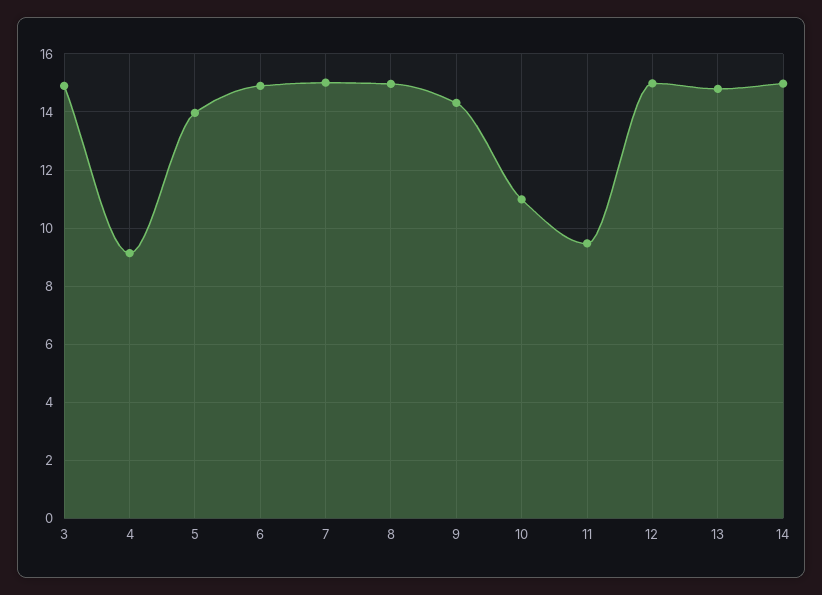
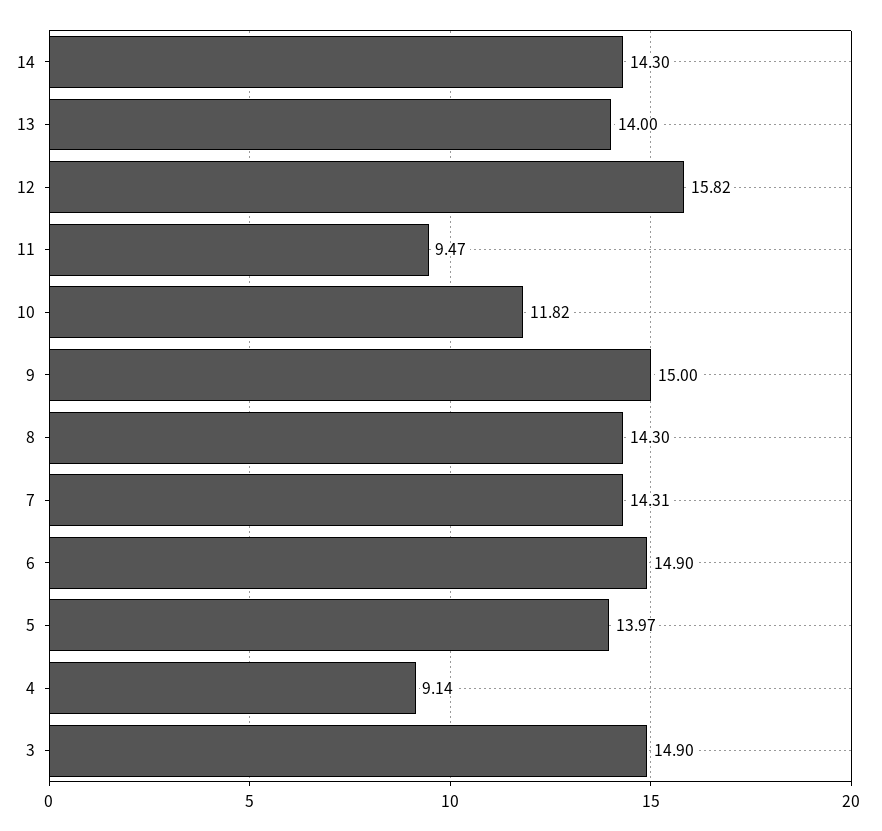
  {
    "3": 14.9,
    "4": 9.14,
    "5": 13.97,
    "6": 14.9,
-   "7": 15,
+   "7": 14.31,
-   "8": 15,
+   "8": 14.3,
-   "9": 14.25,
+   "9": 15,
-   "10": 11,
+   "10": 11.82,
    "11": 9.47,
-   "12": 15,
+   "12": 15.82,
-   "13": 14.75,
+   "13": 14,
-   "14": 15
+   "14": 14.3
  }

